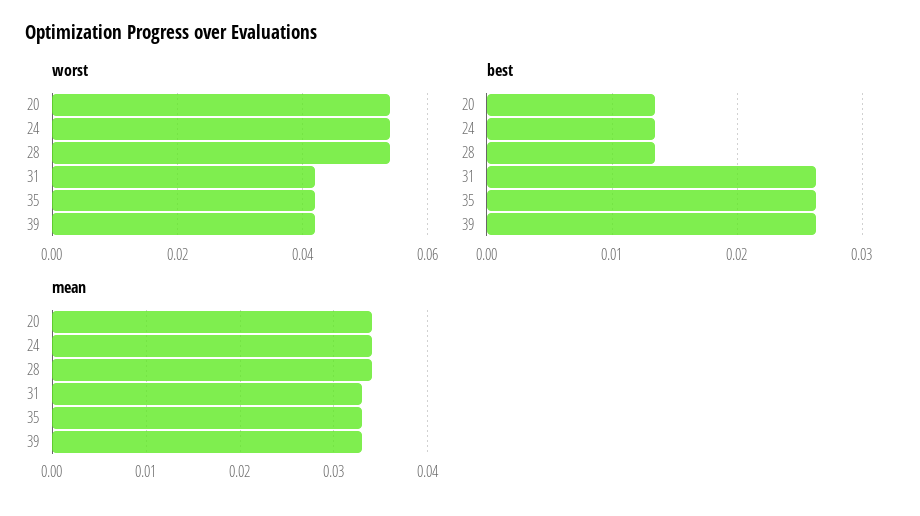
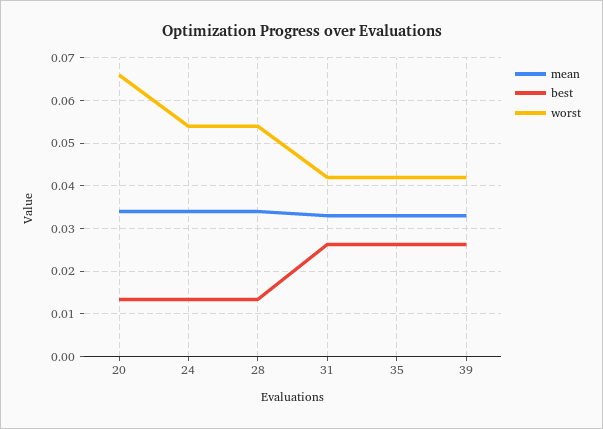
  {
    "worst": {
-     "20": 0.055,
+     "20": 0.066,
      "24": 0.054,
      "28": 0.054,
      "31": 0.042,
      "35": 0.042,
      "39": 0.042
    },
    "best": {
      "20": 0.013,
      "24": 0.013,
      "28": 0.013,
      "31": 0.026,
      "35": 0.026,
      "39": 0.026
    },
    "mean": {
      "20": 0.034,
      "24": 0.034,
      "28": 0.034,
      "31": 0.033,
      "35": 0.033,
      "39": 0.033
    }
  }

